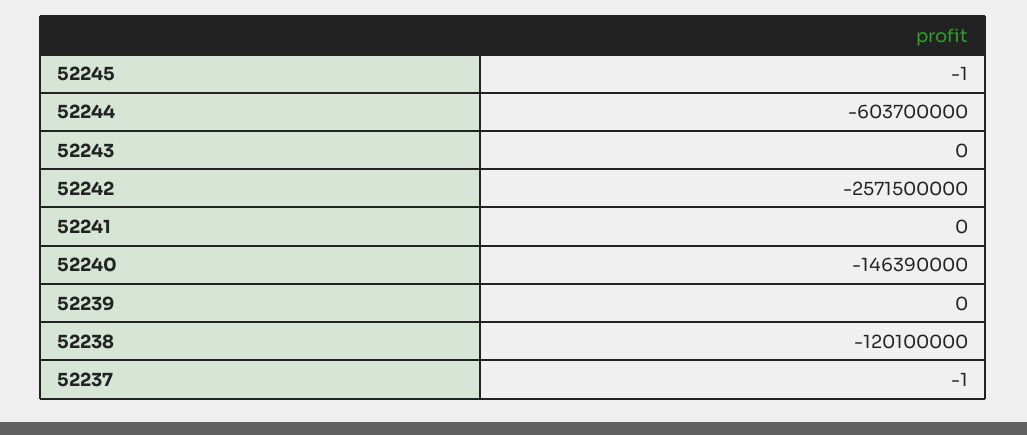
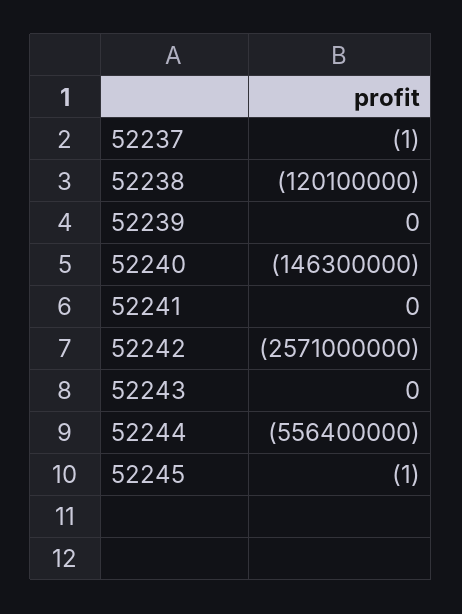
  {
    "52245": -1,
-   "52244": -603700000,
+   "52244": -556400000,
    "52243": 0,
-   "52242": -2571500000,
+   "52242": -2571000000,
    "52241": 0,
-   "52240": -146390000,
+   "52240": -146300000,
    "52239": 0,
    "52238": -120100000,
    "52237": -1
  }

